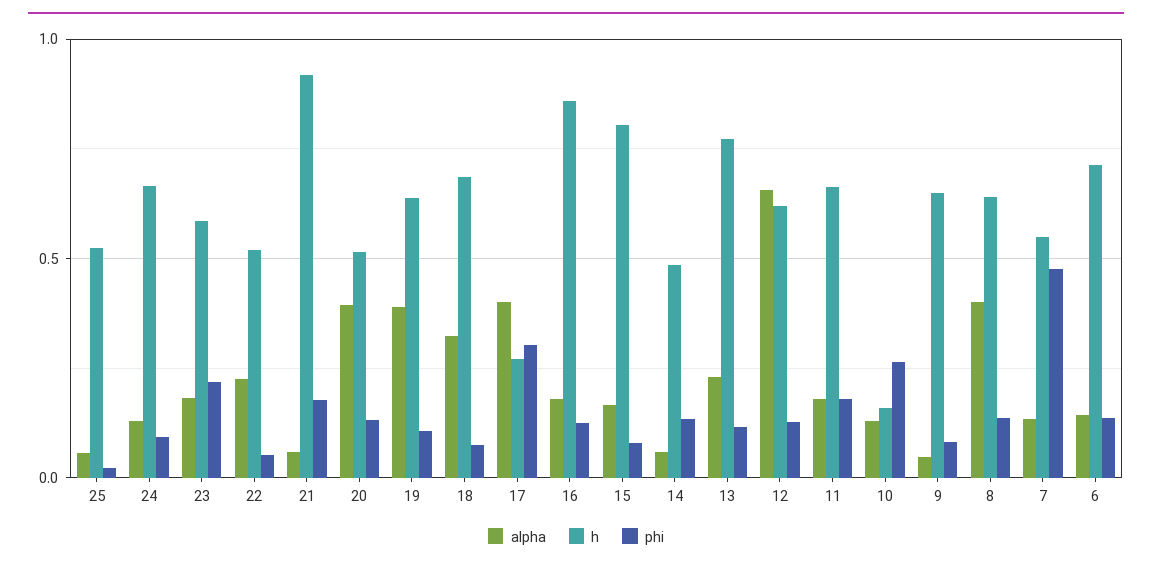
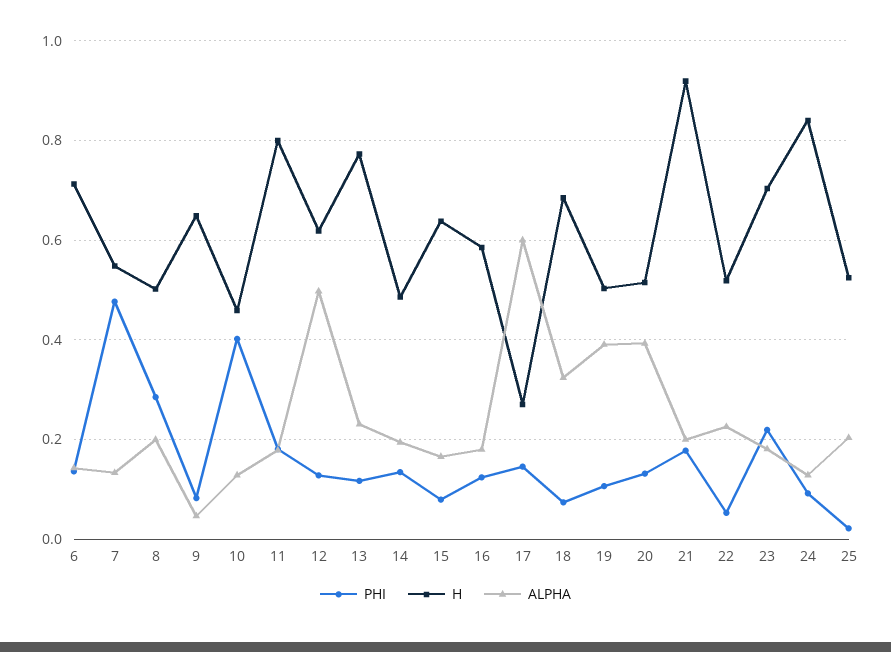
  {
    "alpha": {
-     "25": 0.05,
+     "25": 0.2,
      "24": 0.12,
      "23": 0.18,
      "22": 0.22,
-     "21": 0.05,
+     "21": 0.2,
      "20": 0.4,
      "19": 0.4,
      "18": 0.32,
-     "17": 0.4,
+     "17": 0.6,
      "16": 0.18,
      "15": 0.16,
-     "14": 0.05,
+     "14": 0.2,
      "13": 0.24,
-     "12": 0.65,
+     "12": 0.5,
      "11": 0.18,
      "10": 0.12,
      "9": 0.04,
-     "8": 0.4,
+     "8": 0.2,
      "7": 0.14,
      "6": 0.14
    },
    "h": {
      "25": 0.52,
-     "24": 0.65,
+     "24": 0.84,
-     "23": 0.6,
+     "23": 0.7,
      "22": 0.52,
      "21": 0.92,
      "20": 0.52,
-     "19": 0.65,
+     "19": 0.5,
      "18": 0.68,
      "17": 0.28,
-     "16": 0.85,
+     "16": 0.58,
-     "15": 0.8,
+     "15": 0.64,
      "14": 0.48,
      "13": 0.78,
      "12": 0.62,
-     "11": 0.65,
+     "11": 0.8,
-     "10": 0.15,
+     "10": 0.46,
      "9": 0.64,
-     "8": 0.65,
+     "8": 0.5,
      "7": 0.54,
      "6": 0.72
    },
    "phi": {
      "25": 0.02,
      "24": 0.1,
      "23": 0.22,
      "22": 0.06,
      "21": 0.18,
      "20": 0.14,
      "19": 0.1,
      "18": 0.08,
-     "17": 0.3,
+     "17": 0.14,
      "16": 0.12,
      "15": 0.08,
      "14": 0.14,
      "13": 0.12,
      "12": 0.12,
      "11": 0.18,
-     "10": 0.25,
+     "10": 0.4,
      "9": 0.08,
-     "8": 0.15,
+     "8": 0.28,
      "7": 0.48,
      "6": 0.14
    }
  }

